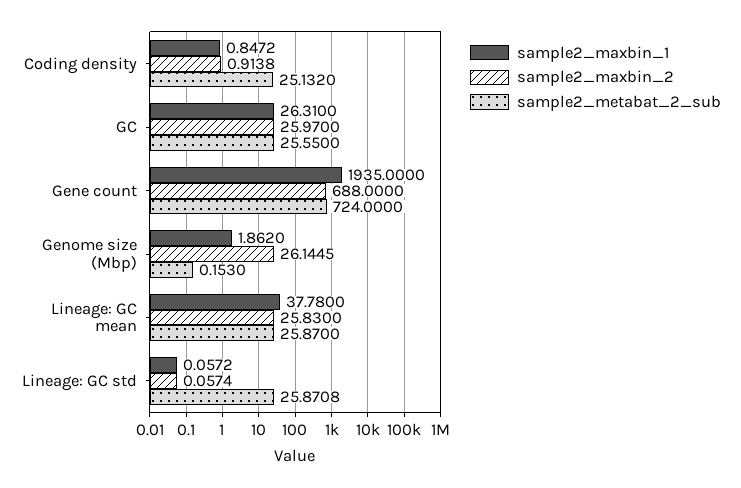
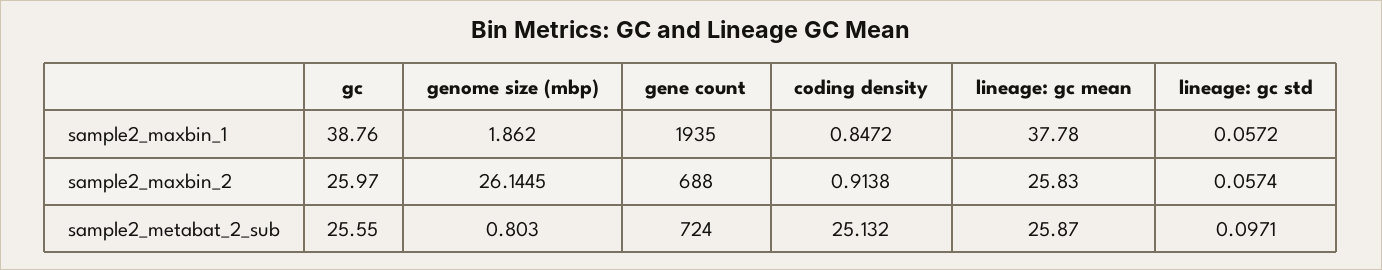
  {
    "sample2_maxbin_1": {
      "Coding density": 0.8472,
-     "GC": 26.31,
+     "GC": 38.76,
      "Gene count": 1935,
      "Genome size (Mbp)": 1.862,
      "Lineage: GC mean": 37.78,
      "Lineage: GC std": 0.0572
    },
    "sample2_maxbin_2": {
      "Coding density": 0.9138,
      "GC": 25.97,
      "Gene count": 688,
      "Genome size (Mbp)": 26.1445,
      "Lineage: GC mean": 25.83,
      "Lineage: GC std": 0.0574
    },
    "sample2_metabat_2_sub": {
      "Coding density": 25.132,
      "GC": 25.55,
      "Gene count": 724,
-     "Genome size (Mbp)": 0.153,
+     "Genome size (Mbp)": 0.803,
      "Lineage: GC mean": 25.87,
-     "Lineage: GC std": 25.8708
+     "Lineage: GC std": 0.0971
    }
  }

